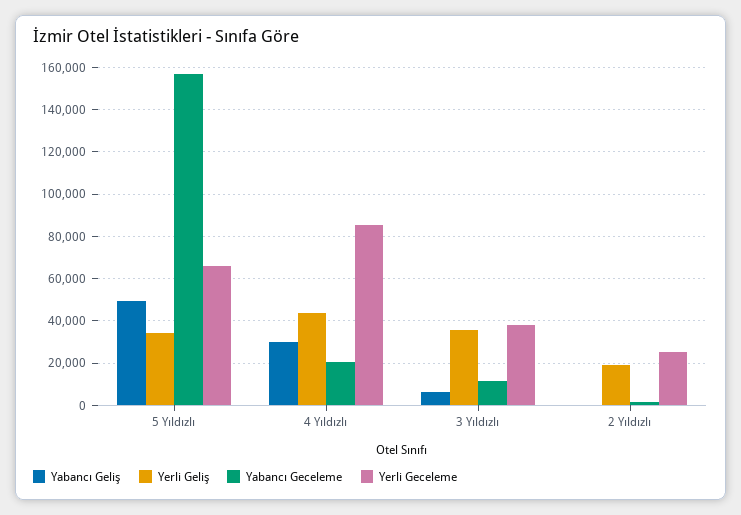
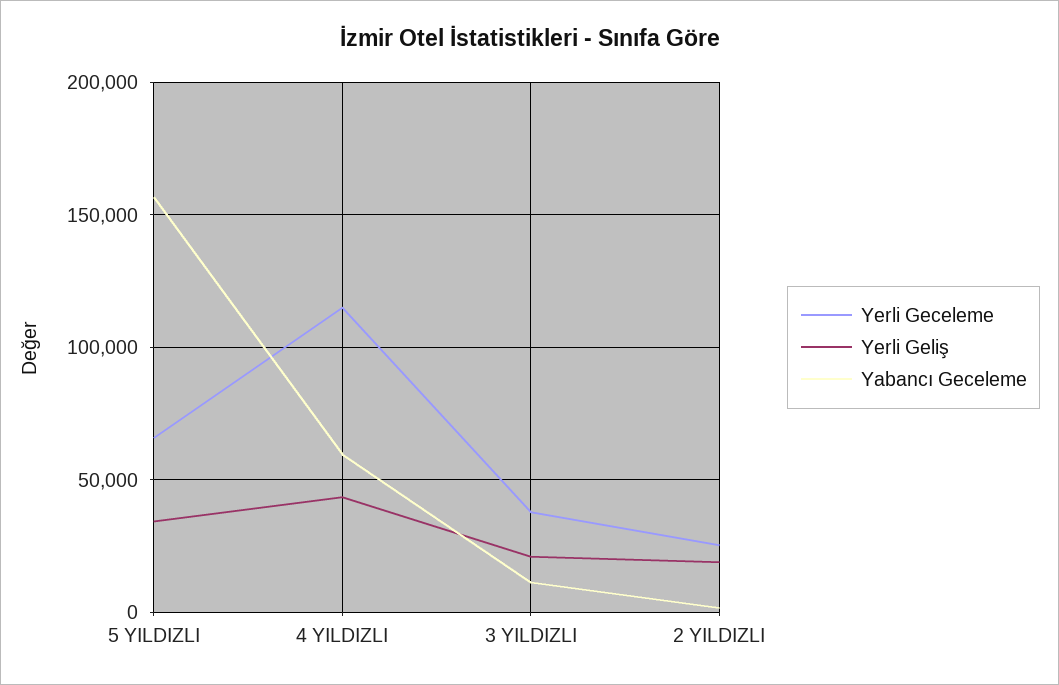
  {
-   "Yabancı Geliş": {
-     "5 Yıldızlı": 50000,
-     "4 Yıldızlı": 30000,
-     "3 Yıldızlı": 5000,
-     "2 Yıldızlı": 0
-   },
    "Yerli Geliş": {
      "5 Yıldızlı": 35000,
      "4 Yıldızlı": 45000,
-     "3 Yıldızlı": 35000,
+     "3 Yıldızlı": 20000,
      "2 Yıldızlı": 20000
    },
    "Yabancı Geceleme": {
      "5 Yıldızlı": 155000,
-     "4 Yıldızlı": 20000,
+     "4 Yıldızlı": 60000,
      "3 Yıldızlı": 10000,
      "2 Yıldızlı": 0
    },
    "Yerli Geceleme": {
      "5 Yıldızlı": 65000,
-     "4 Yıldızlı": 85000,
+     "4 Yıldızlı": 115000,
      "3 Yıldızlı": 40000,
      "2 Yıldızlı": 25000
    }
  }

